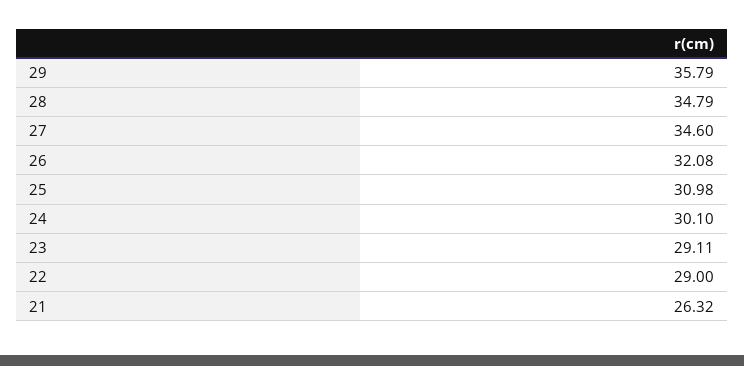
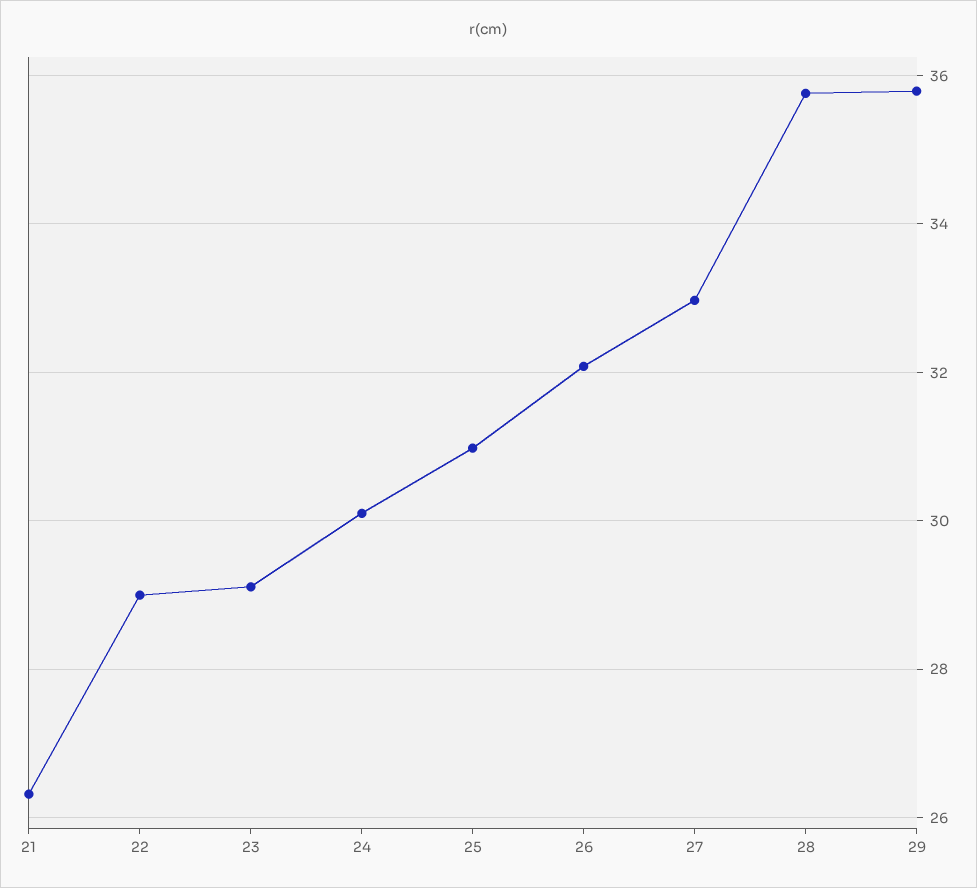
  {
    "29": 35.79,
-   "28": 34.79,
+   "28": 35.8,
-   "27": 34.6,
+   "27": 33,
    "26": 32.08,
    "25": 30.98,
    "24": 30.1,
    "23": 29.11,
    "22": 29,
    "21": 26.32
  }

